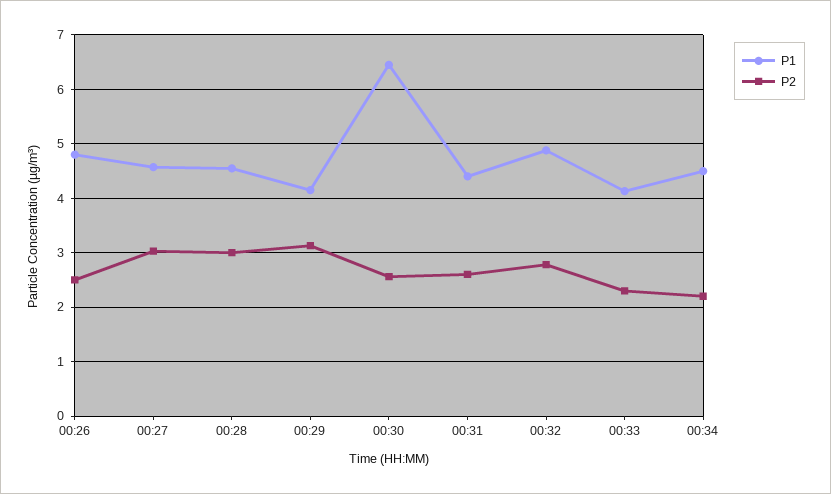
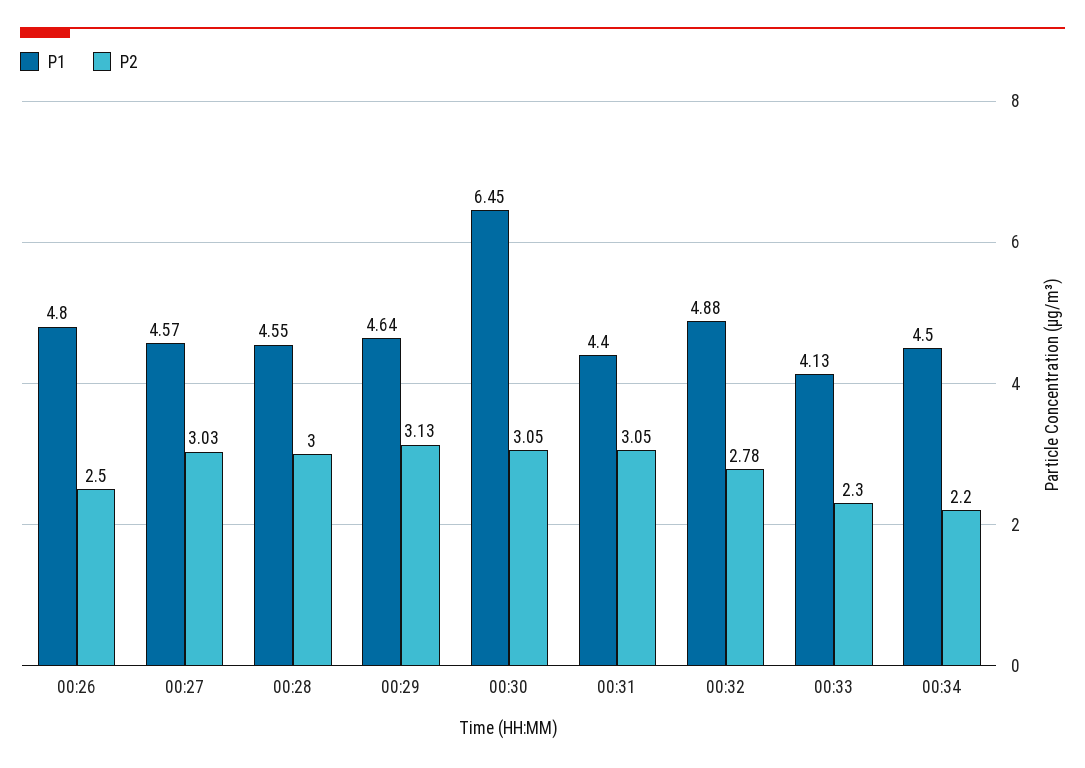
  {
    "P1": {
      "00:26": 4.8,
      "00:27": 4.57,
      "00:28": 4.55,
-     "00:29": 4.2,
+     "00:29": 4.64,
      "00:30": 6.45,
      "00:31": 4.4,
      "00:32": 4.88,
      "00:33": 4.13,
      "00:34": 4.5
    },
    "P2": {
      "00:26": 2.5,
      "00:27": 3.03,
      "00:28": 3,
      "00:29": 3.13,
-     "00:30": 2.6,
+     "00:30": 3.05,
-     "00:31": 2.6,
+     "00:31": 3.05,
      "00:32": 2.78,
      "00:33": 2.3,
      "00:34": 2.2
    }
  }

